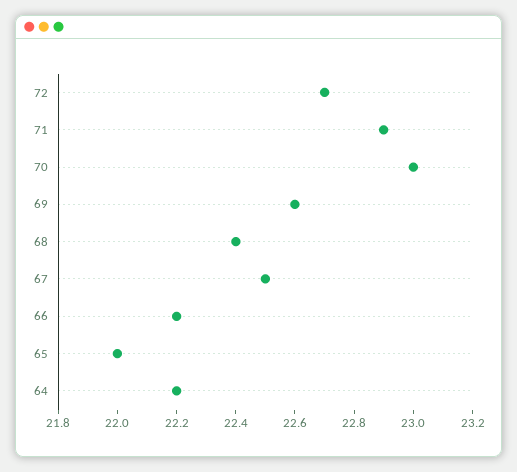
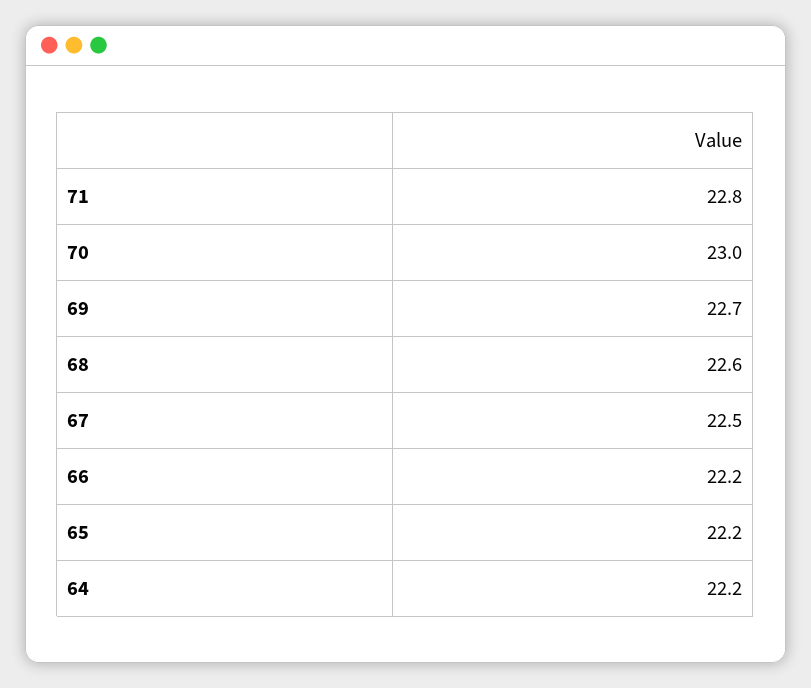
  {
-   "72": 22.7,
-   "71": 22.9,
+   "71": 22.8,
    "70": 23,
-   "69": 22.6,
+   "69": 22.7,
-   "68": 22.4,
+   "68": 22.6,
    "67": 22.5,
    "66": 22.2,
-   "65": 22,
+   "65": 22.2,
    "64": 22.2
  }

